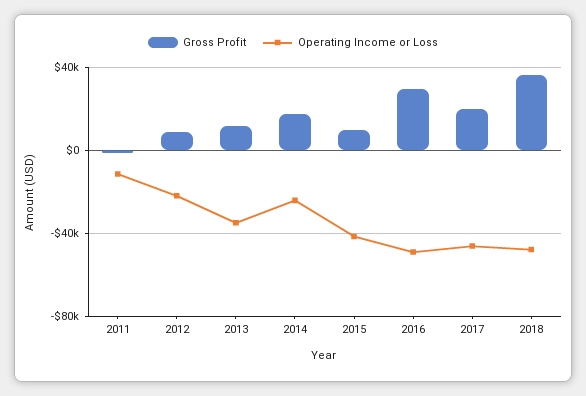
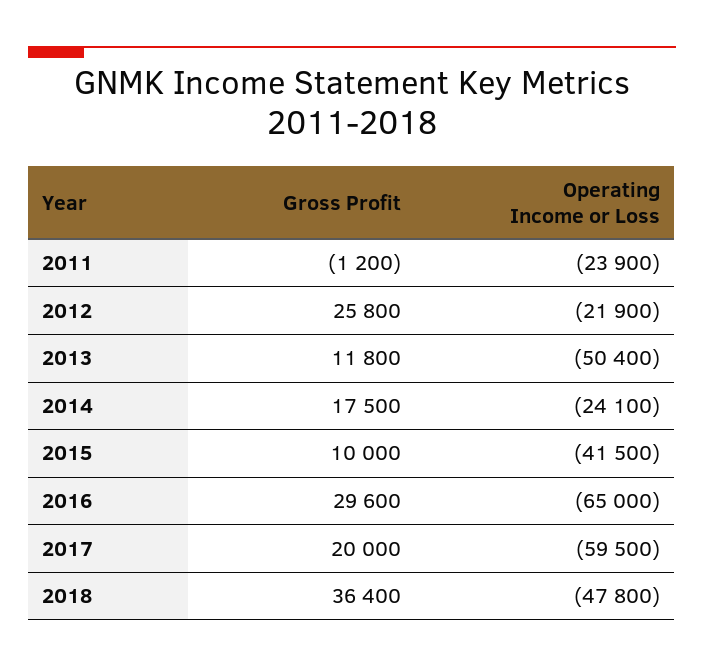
  {
    "Gross Profit": {
      "2011": -1200,
-     "2012": 10000,
+     "2012": 25800,
      "2013": 11800,
      "2014": 17500,
      "2015": 10000,
      "2016": 29600,
      "2017": 20000,
      "2018": 36400
    },
    "Operating Income or Loss": {
-     "2011": -10000,
+     "2011": -23900,
      "2012": -21900,
-     "2013": -35000,
+     "2013": -50400,
      "2014": -24100,
      "2015": -41500,
-     "2016": -50000,
+     "2016": -65000,
-     "2017": -45000,
+     "2017": -59500,
      "2018": -47800
    }
  }

